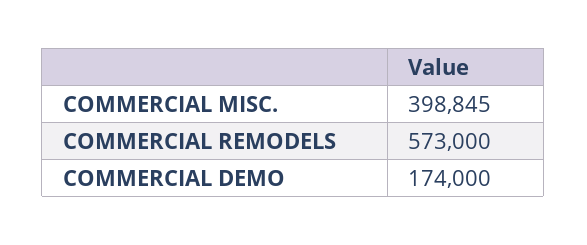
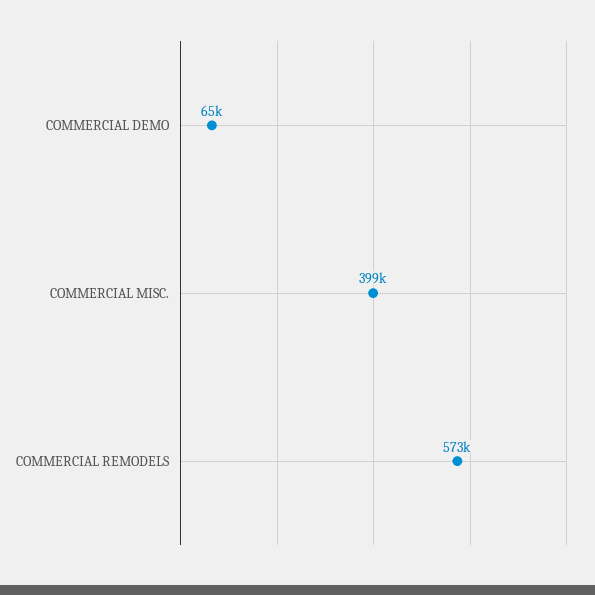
  {
    "COMMERCIAL MISC.": 398845,
    "COMMERCIAL REMODELS": 573000,
-   "COMMERCIAL DEMO": 174000
+   "COMMERCIAL DEMO": 65000
  }

